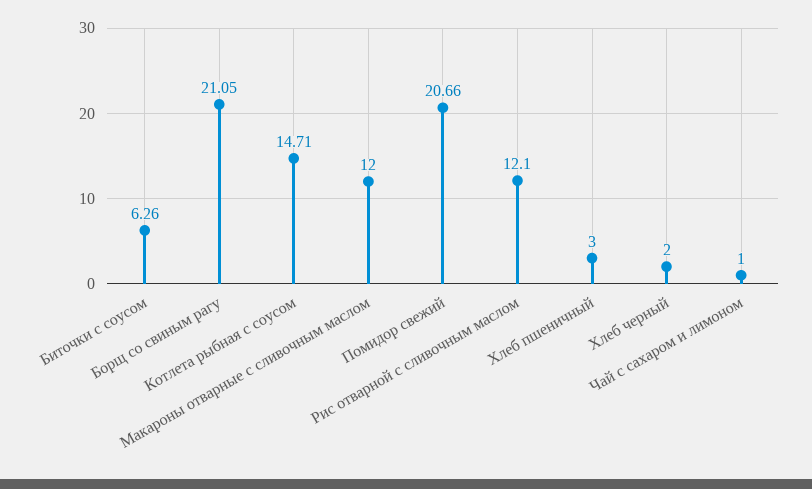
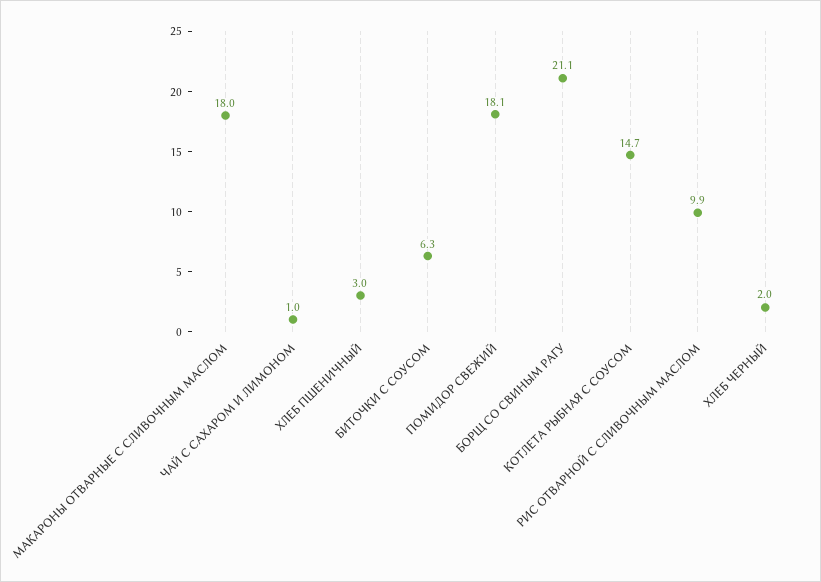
  {
    "Биточки с соусом": 6.26,
    "Борщ со свиным рагу": 21.05,
    "Котлета рыбная с соусом": 14.71,
-   "Макароны отварные с сливочным маслом": 12,
+   "Макароны отварные с сливочным маслом": 18,
-   "Помидор свежий": 20.66,
+   "Помидор свежий": 18.1,
-   "Рис отварной с сливочным маслом": 12.1,
+   "Рис отварной с сливочным маслом": 9.9,
    "Хлеб пшеничный": 3,
    "Хлеб черный": 2,
    "Чай с сахаром и лимоном": 1
  }

